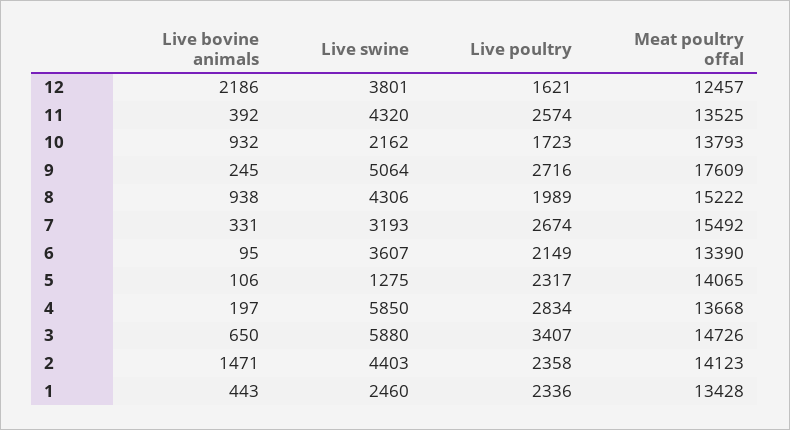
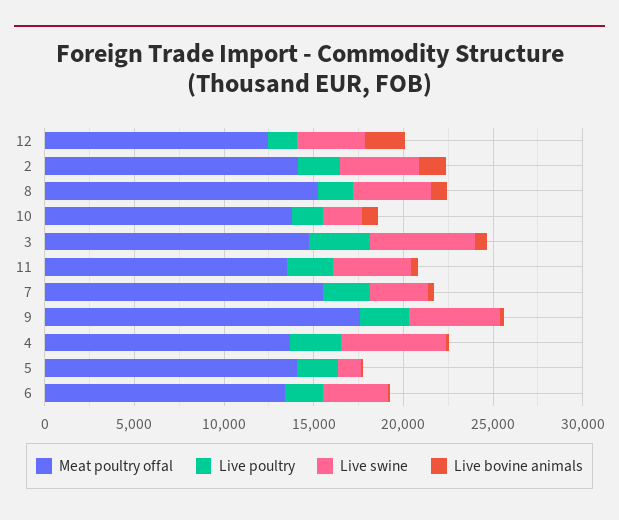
  {
    "Live bovine animals": {
      "12": 2186,
      "11": 392,
      "10": 932,
      "9": 245,
      "8": 938,
      "7": 331,
      "6": 95,
      "5": 106,
      "4": 197,
      "3": 650,
-     "2": 1471,
+     "2": 1471
-     "1": 443
    },
    "Live swine": {
      "12": 3801,
      "11": 4320,
      "10": 2162,
      "9": 5064,
      "8": 4306,
      "7": 3193,
      "6": 3607,
      "5": 1275,
      "4": 5850,
      "3": 5880,
-     "2": 4403,
+     "2": 4403
-     "1": 2460
    },
    "Live poultry": {
      "12": 1621,
      "11": 2574,
      "10": 1723,
      "9": 2716,
      "8": 1989,
      "7": 2674,
      "6": 2149,
      "5": 2317,
      "4": 2834,
      "3": 3407,
-     "2": 2358,
+     "2": 2358
-     "1": 2336
    },
    "Meat poultry offal": {
      "12": 12457,
      "11": 13525,
      "10": 13793,
      "9": 17609,
      "8": 15222,
      "7": 15492,
      "6": 13390,
      "5": 14065,
      "4": 13668,
      "3": 14726,
-     "2": 14123,
+     "2": 14123
-     "1": 13428
    }
  }

